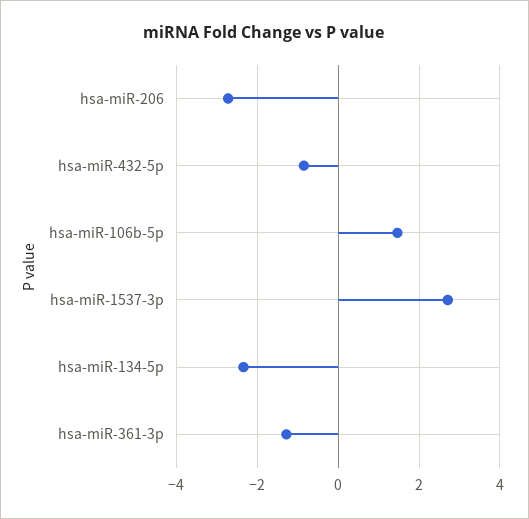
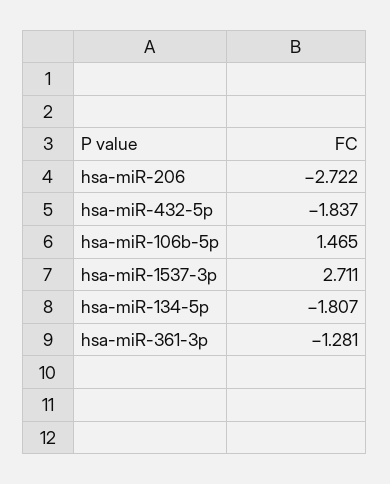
  {
    "hsa-miR-206": -2.722,
-   "hsa-miR-432-5p": -0.8,
+   "hsa-miR-432-5p": -1.837,
    "hsa-miR-106b-5p": 1.465,
    "hsa-miR-1537-3p": 2.711,
-   "hsa-miR-134-5p": -2.4,
+   "hsa-miR-134-5p": -1.807,
    "hsa-miR-361-3p": -1.281
  }

